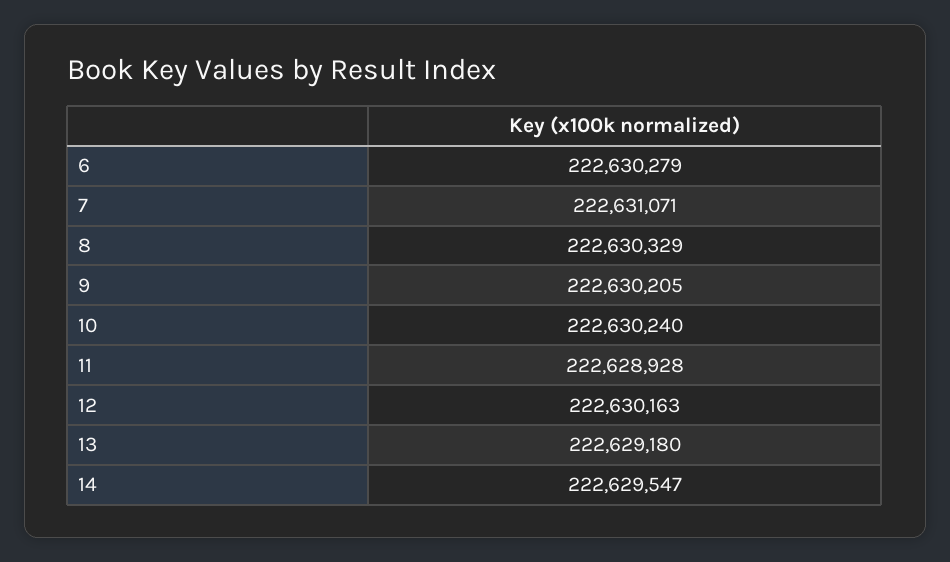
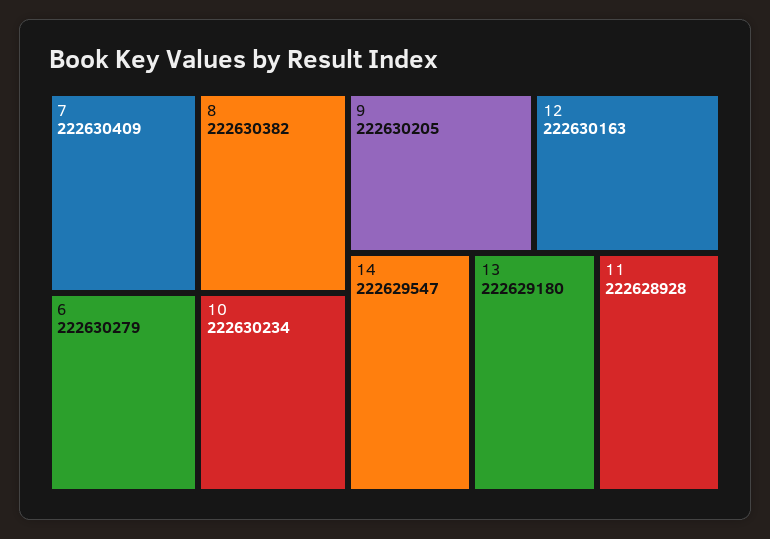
  {
    "6": 222630279,
-   "7": 222631071,
+   "7": 222630409,
-   "8": 222630329,
+   "8": 222630382,
    "9": 222630205,
-   "10": 222630240,
+   "10": 222630234,
    "11": 222628928,
    "12": 222630163,
    "13": 222629180,
    "14": 222629547
  }

